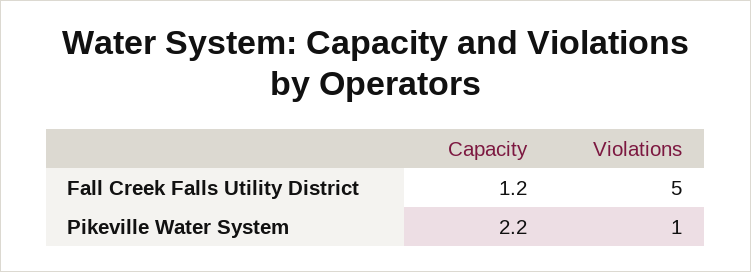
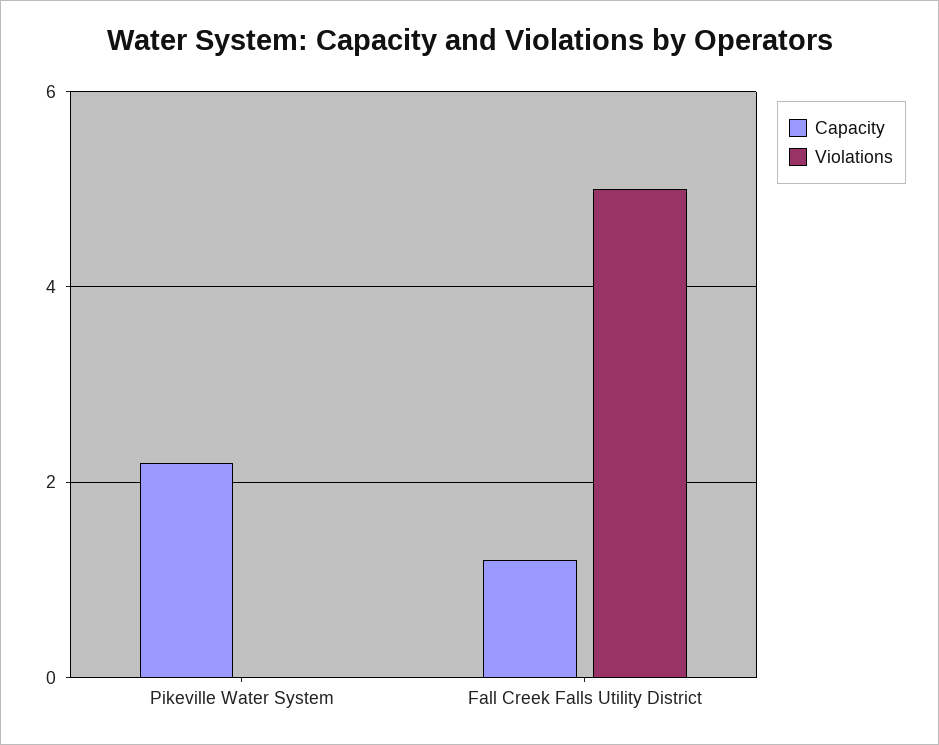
  {
    "Capacity": {
      "Fall Creek Falls Utility District": 1.2,
      "Pikeville Water System": 2.2
    },
    "Violations": {
      "Fall Creek Falls Utility District": 5,
-     "Pikeville Water System": 1
+     "Pikeville Water System": 0
    }
  }

